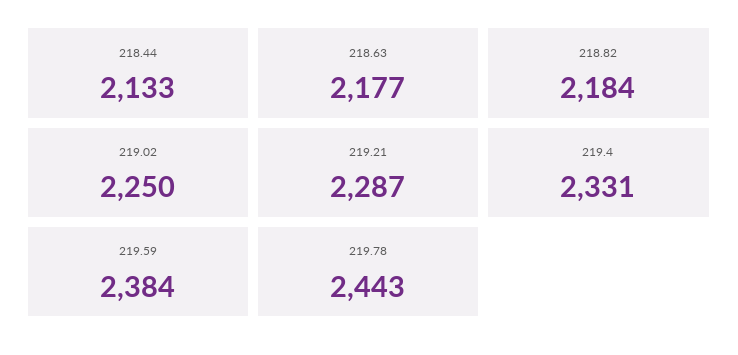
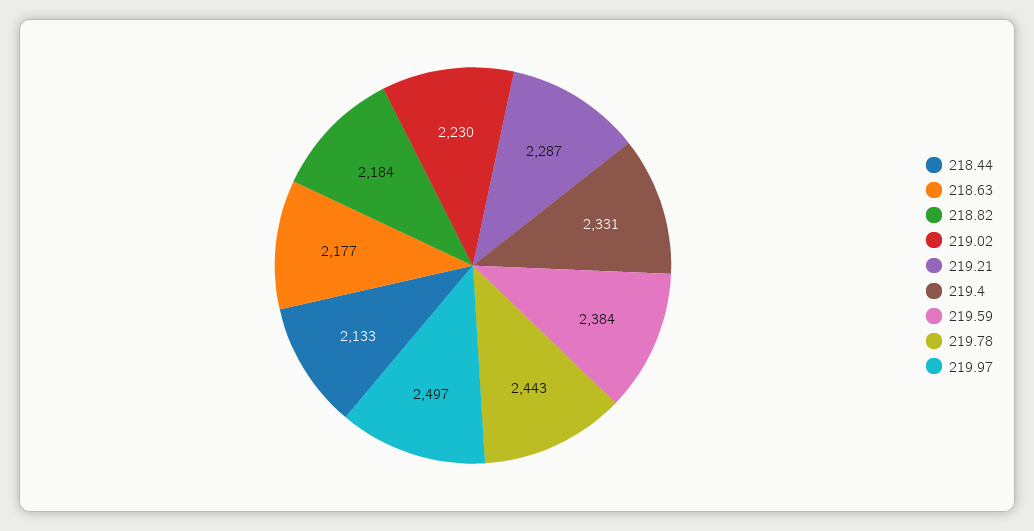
  {
    "218.44": 2133,
    "218.63": 2177,
    "218.82": 2184,
-   "219.02": 2250,
+   "219.02": 2230,
    "219.21": 2287,
    "219.4": 2331,
    "219.59": 2384,
-   "219.78": 2443
+   "219.78": 2443,
+   "219.97": 2497
  }

